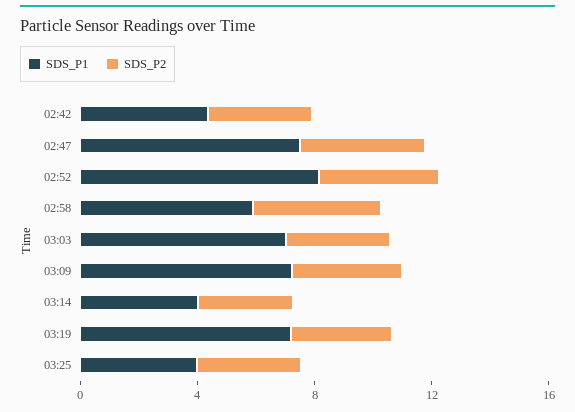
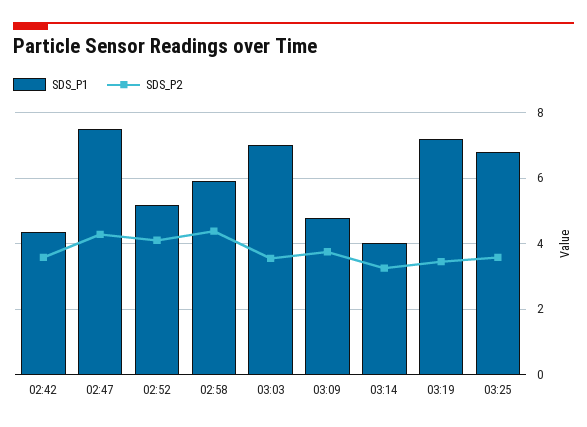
  {
    "SDS_P1": {
      "02:42": 4.4,
      "02:47": 7.6,
-     "02:52": 8,
+     "02:52": 5.2,
      "02:58": 6,
      "03:03": 7,
-     "03:09": 7,
+     "03:09": 4.8,
      "03:14": 4,
      "03:19": 7.2,
-     "03:25": 4
+     "03:25": 6.8
    },
    "SDS_P2": {
      "02:42": 3.6,
      "02:47": 4.2,
      "02:52": 4.2,
      "02:58": 4.4,
      "03:03": 3.6,
      "03:09": 3.8,
      "03:14": 3.2,
      "03:19": 3.4,
      "03:25": 3.6
    }
  }

